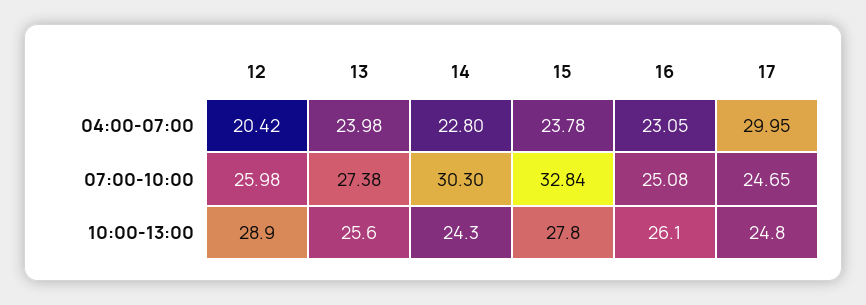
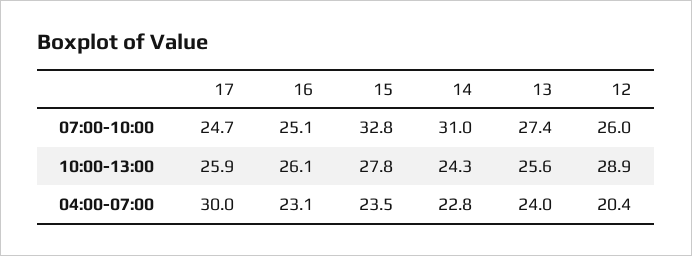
  {
    "12": {
      "04:00-07:00": 20.42,
      "07:00-10:00": 25.98,
      "10:00-13:00": 28.9
    },
    "13": {
      "04:00-07:00": 23.98,
      "07:00-10:00": 27.38,
      "10:00-13:00": 25.6
    },
    "14": {
      "04:00-07:00": 22.8,
-     "07:00-10:00": 30.3,
+     "07:00-10:00": 31,
      "10:00-13:00": 24.3
    },
    "15": {
-     "04:00-07:00": 23.78,
+     "04:00-07:00": 23.5,
      "07:00-10:00": 32.84,
      "10:00-13:00": 27.8
    },
    "16": {
      "04:00-07:00": 23.05,
      "07:00-10:00": 25.08,
      "10:00-13:00": 26.1
    },
    "17": {
      "04:00-07:00": 29.95,
      "07:00-10:00": 24.65,
-     "10:00-13:00": 24.8
+     "10:00-13:00": 25.9
    }
  }

